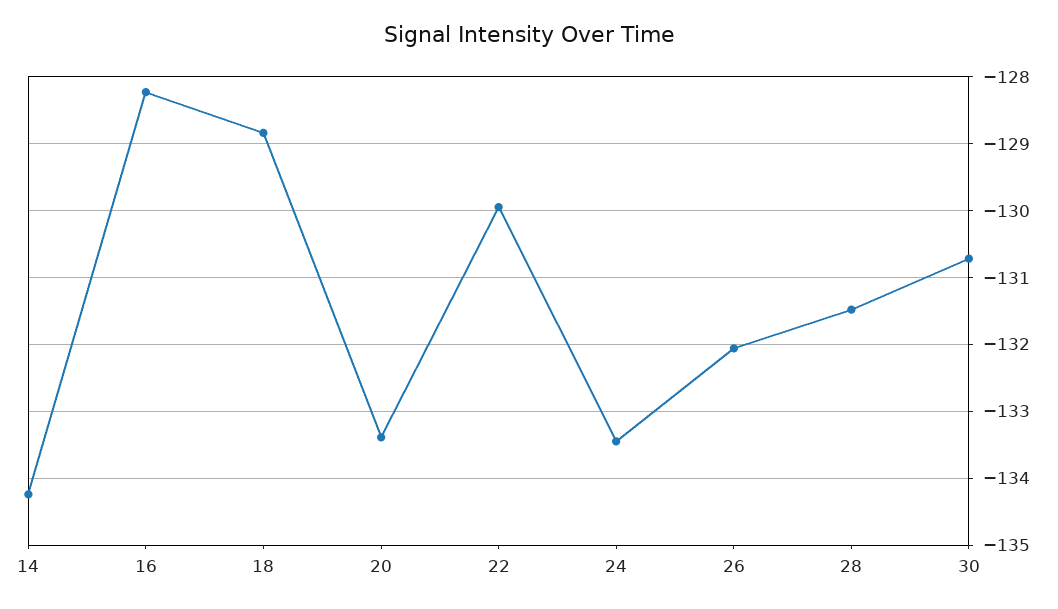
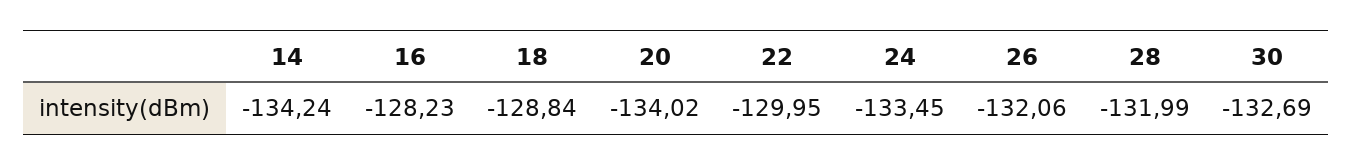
  {
    "14": -134.24,
    "16": -128.23,
    "18": -128.84,
-   "20": -133.4,
+   "20": -134.02,
    "22": -129.95,
    "24": -133.45,
    "26": -132.06,
-   "28": -131.5,
+   "28": -131.99,
-   "30": -130.7
+   "30": -132.69
  }

